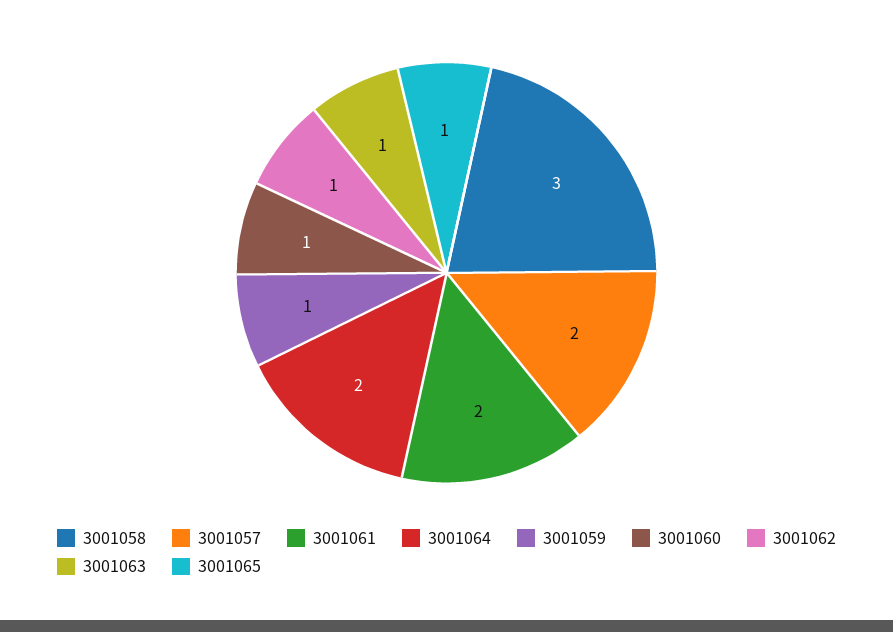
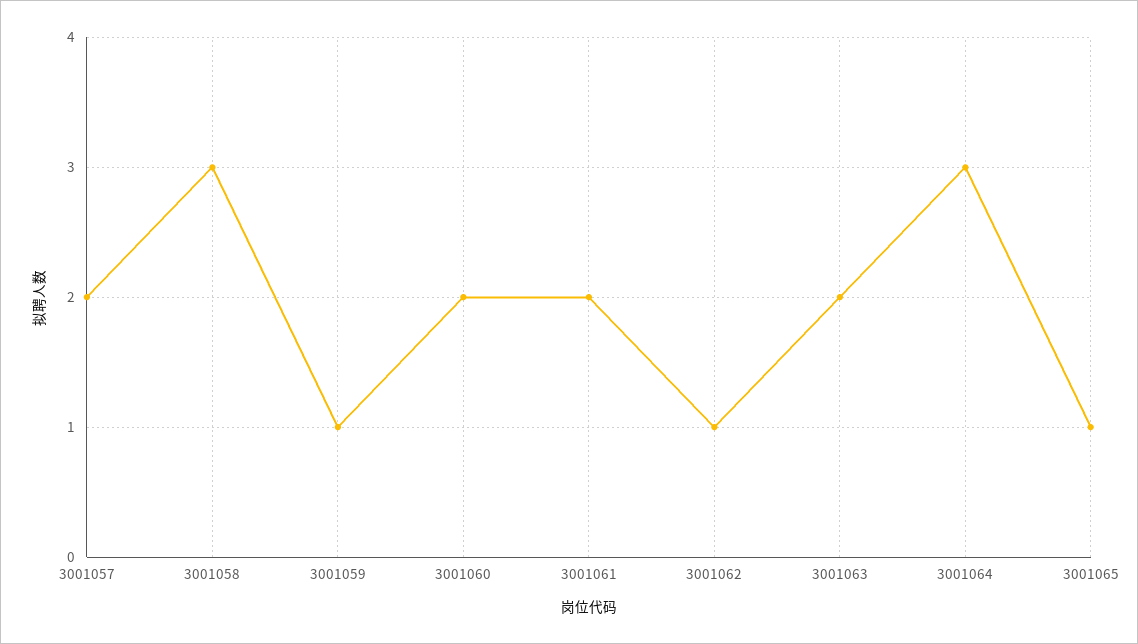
  {
    "3001058": 3,
    "3001057": 2,
    "3001061": 2,
-   "3001064": 2,
+   "3001064": 3,
    "3001059": 1,
-   "3001060": 1,
+   "3001060": 2,
    "3001062": 1,
-   "3001063": 1,
+   "3001063": 2,
    "3001065": 1
  }

